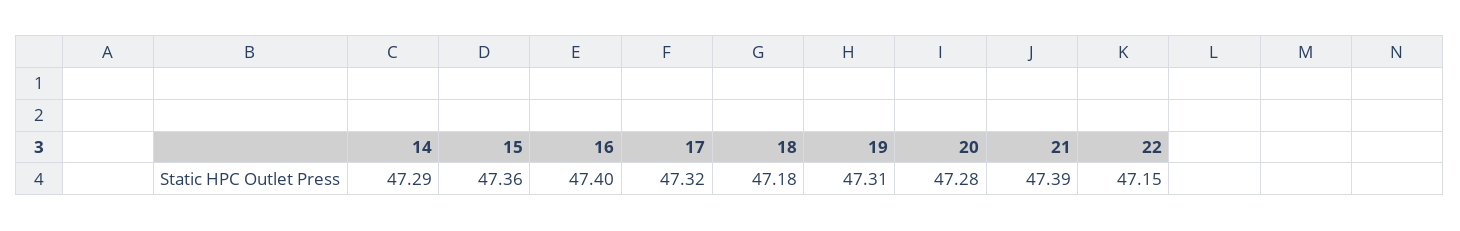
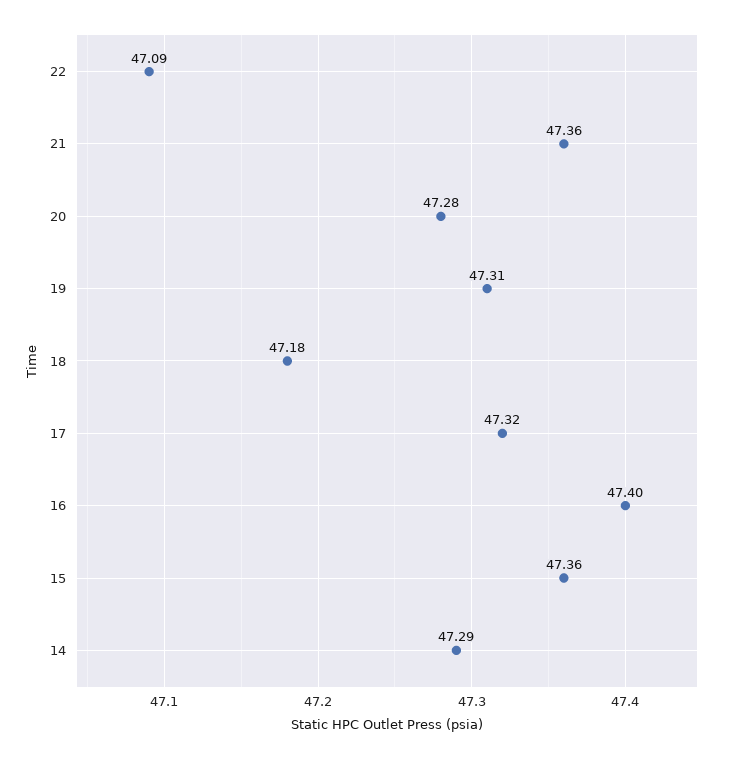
  {
    "14": 47.29,
    "15": 47.36,
    "16": 47.4,
    "17": 47.32,
    "18": 47.18,
    "19": 47.31,
    "20": 47.28,
-   "21": 47.39,
+   "21": 47.36,
-   "22": 47.15
+   "22": 47.09
  }

